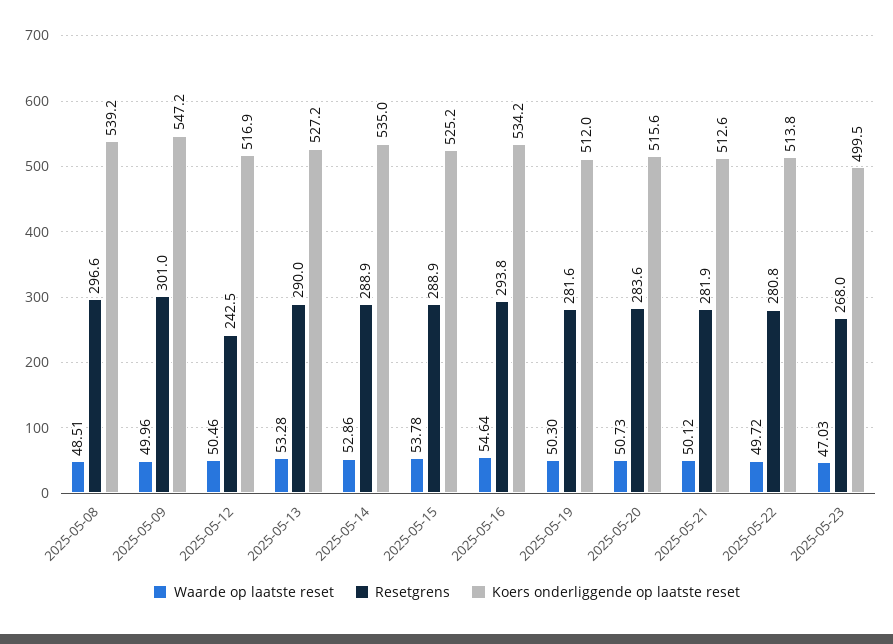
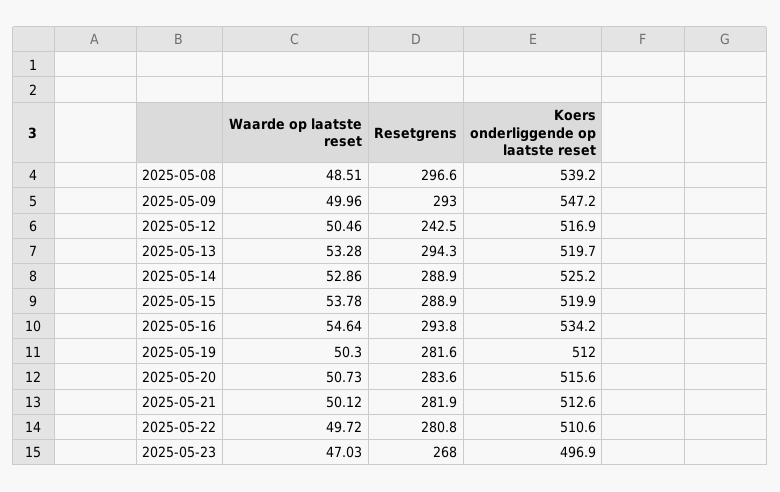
  {
    "Waarde op laatste reset": {
      "2025-05-08": 48.51,
      "2025-05-09": 49.96,
      "2025-05-12": 50.46,
      "2025-05-13": 53.28,
      "2025-05-14": 52.86,
      "2025-05-15": 53.78,
      "2025-05-16": 54.64,
      "2025-05-19": 50.3,
      "2025-05-20": 50.73,
      "2025-05-21": 50.12,
      "2025-05-22": 49.72,
      "2025-05-23": 47.03
    },
    "Resetgrens": {
      "2025-05-08": 296.6,
-     "2025-05-09": 301,
+     "2025-05-09": 293,
      "2025-05-12": 242.5,
-     "2025-05-13": 290,
+     "2025-05-13": 294.3,
      "2025-05-14": 288.9,
      "2025-05-15": 288.9,
      "2025-05-16": 293.8,
      "2025-05-19": 281.6,
      "2025-05-20": 283.6,
      "2025-05-21": 281.9,
      "2025-05-22": 280.8,
      "2025-05-23": 268
    },
    "Koers onderliggende op laatste reset": {
      "2025-05-08": 539.2,
      "2025-05-09": 547.2,
      "2025-05-12": 516.9,
-     "2025-05-13": 527.2,
+     "2025-05-13": 519.7,
-     "2025-05-14": 535,
+     "2025-05-14": 525.2,
-     "2025-05-15": 525.2,
+     "2025-05-15": 519.9,
      "2025-05-16": 534.2,
      "2025-05-19": 512,
      "2025-05-20": 515.6,
      "2025-05-21": 512.6,
-     "2025-05-22": 513.8,
+     "2025-05-22": 510.6,
-     "2025-05-23": 499.5
+     "2025-05-23": 496.9
    }
  }

